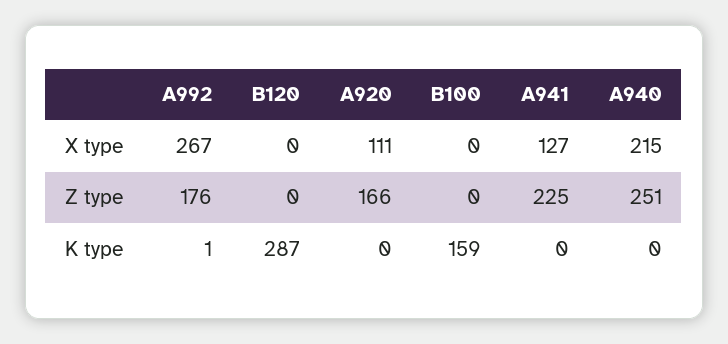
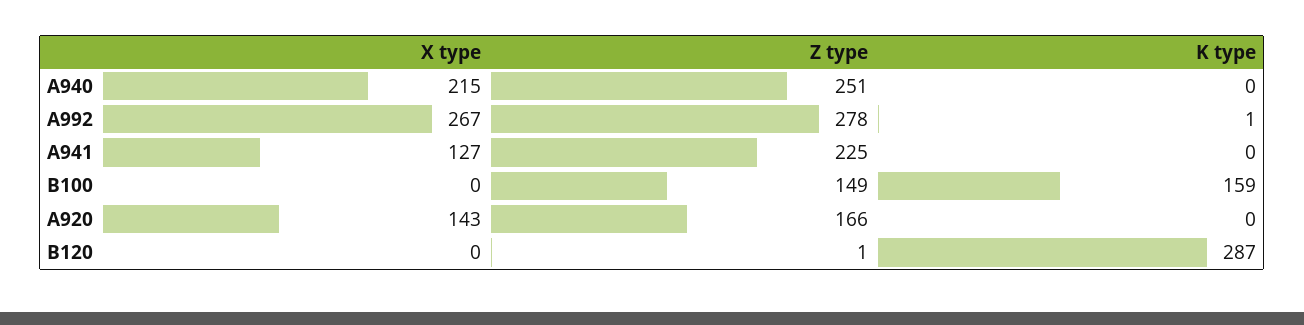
  {
    "A992": {
      "X type": 267,
-     "Z type": 176,
+     "Z type": 278,
      "K type": 1
    },
    "B120": {
      "X type": 0,
-     "Z type": 0,
+     "Z type": 1,
      "K type": 287
    },
    "A920": {
-     "X type": 111,
+     "X type": 143,
      "Z type": 166,
      "K type": 0
    },
    "B100": {
      "X type": 0,
-     "Z type": 0,
+     "Z type": 149,
      "K type": 159
    },
    "A941": {
      "X type": 127,
      "Z type": 225,
      "K type": 0
    },
    "A940": {
      "X type": 215,
      "Z type": 251,
      "K type": 0
    }
  }

